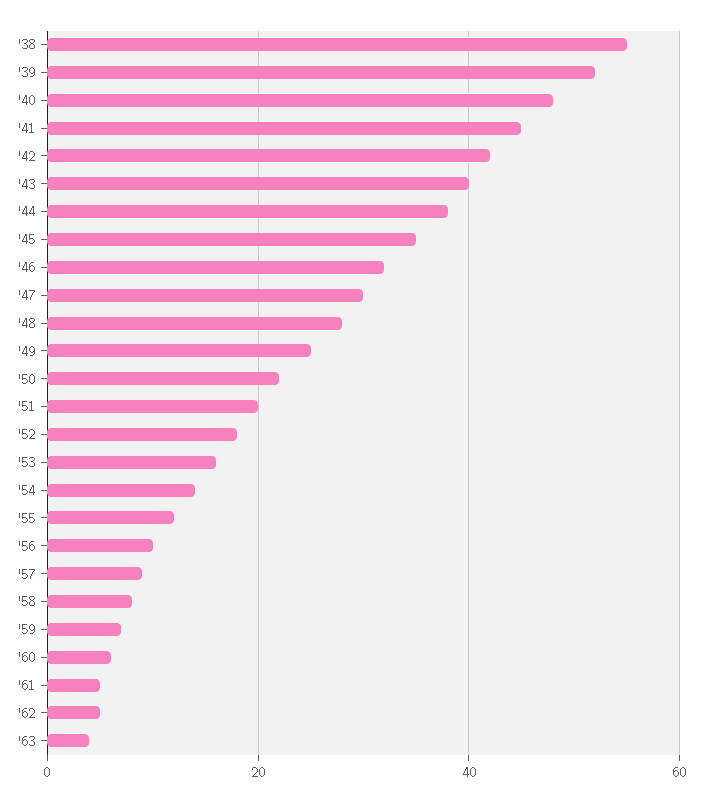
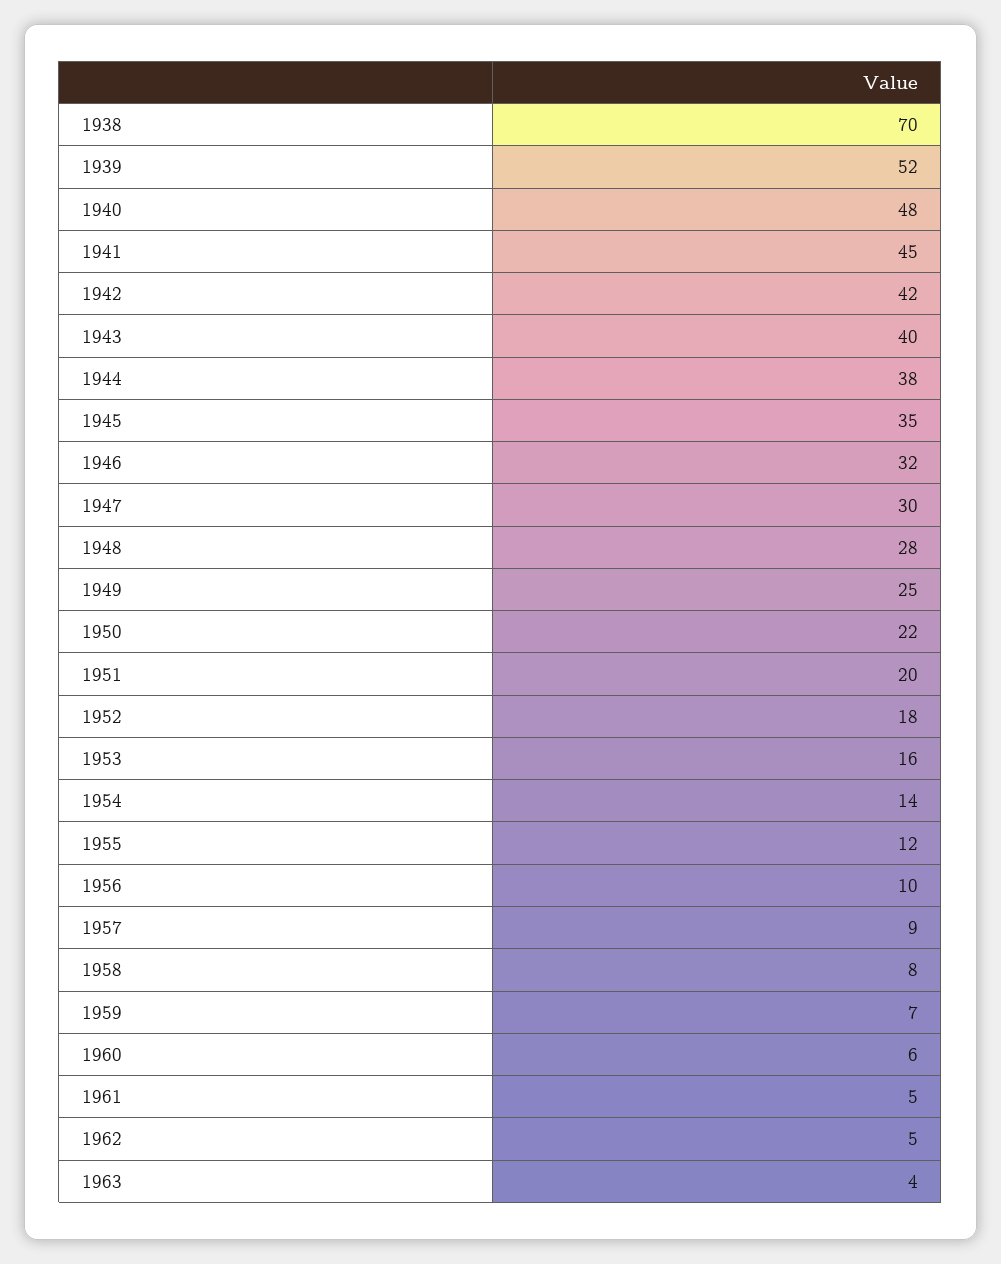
  {
-   "'38": 55,
+   "'38": 70,
    "'39": 52,
    "'40": 48,
    "'41": 45,
    "'42": 42,
    "'43": 40,
    "'44": 38,
    "'45": 35,
    "'46": 32,
    "'47": 30,
    "'48": 28,
    "'49": 25,
    "'50": 22,
    "'51": 20,
    "'52": 18,
    "'53": 16,
    "'54": 14,
    "'55": 12,
    "'56": 10,
    "'57": 9,
    "'58": 8,
    "'59": 7,
    "'60": 6,
    "'61": 5,
    "'62": 5,
    "'63": 4
  }

